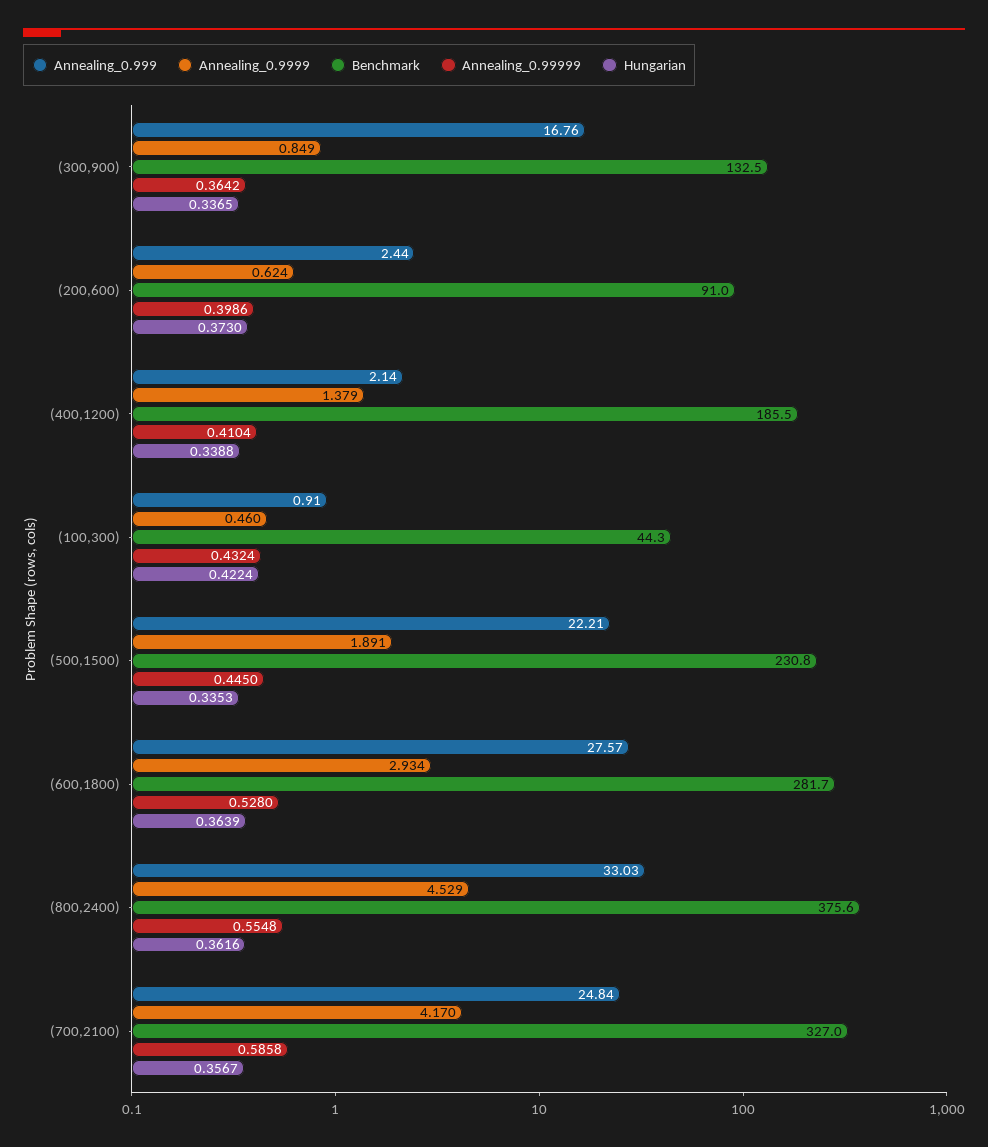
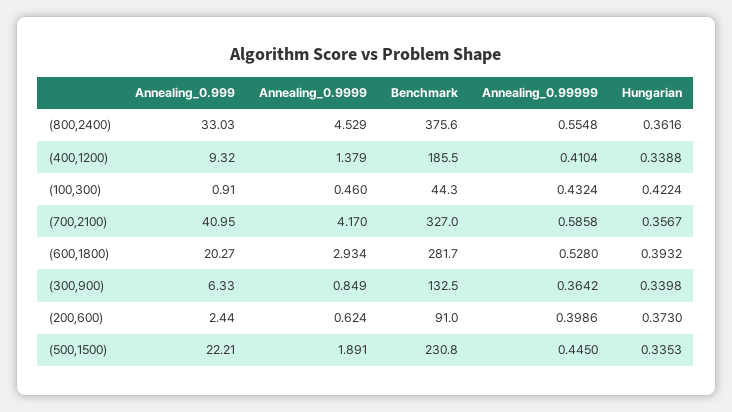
  {
    "Annealing_0.999": {
-     "(300,900)": 16.76,
+     "(300,900)": 6.33,
      "(200,600)": 2.44,
-     "(400,1200)": 2.14,
+     "(400,1200)": 9.32,
      "(100,300)": 0.91,
      "(500,1500)": 22.21,
-     "(600,1800)": 27.57,
+     "(600,1800)": 20.27,
      "(800,2400)": 33.03,
-     "(700,2100)": 24.84
+     "(700,2100)": 40.95
    },
    "Annealing_0.9999": {
      "(300,900)": 0.849,
      "(200,600)": 0.624,
      "(400,1200)": 1.379,
      "(100,300)": 0.46,
      "(500,1500)": 1.891,
      "(600,1800)": 2.934,
      "(800,2400)": 4.529,
      "(700,2100)": 4.17
    },
    "Benchmark": {
      "(300,900)": 132.5,
      "(200,600)": 91,
      "(400,1200)": 185.5,
      "(100,300)": 44.3,
      "(500,1500)": 230.8,
      "(600,1800)": 281.7,
      "(800,2400)": 375.6,
      "(700,2100)": 327
    },
    "Annealing_0.99999": {
      "(300,900)": 0.3642,
      "(200,600)": 0.3986,
      "(400,1200)": 0.4104,
      "(100,300)": 0.4324,
      "(500,1500)": 0.445,
      "(600,1800)": 0.528,
      "(800,2400)": 0.5548,
      "(700,2100)": 0.5858
    },
    "Hungarian": {
-     "(300,900)": 0.3365,
+     "(300,900)": 0.3398,
      "(200,600)": 0.373,
      "(400,1200)": 0.3388,
      "(100,300)": 0.4224,
      "(500,1500)": 0.3353,
-     "(600,1800)": 0.3639,
+     "(600,1800)": 0.3932,
      "(800,2400)": 0.3616,
      "(700,2100)": 0.3567
    }
  }

